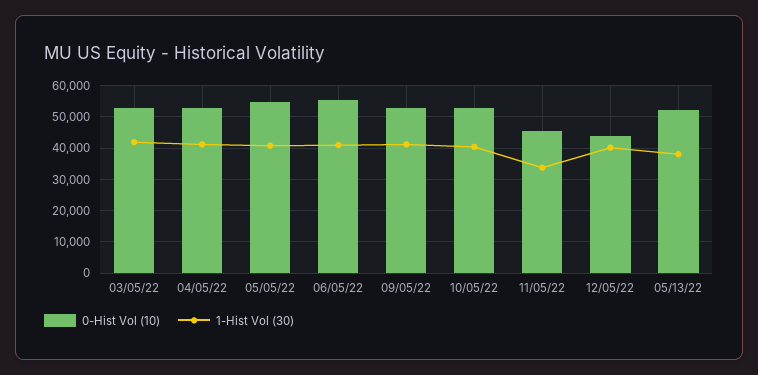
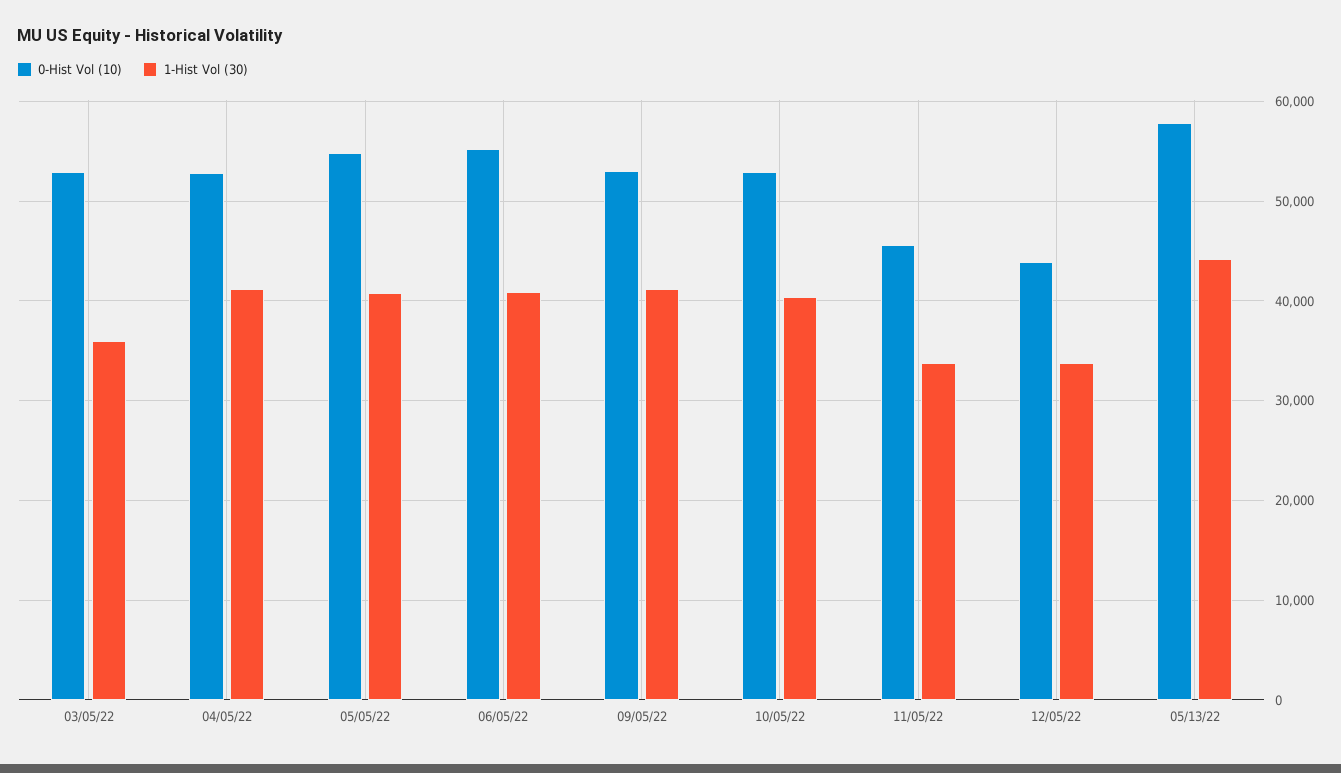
  {
    "0-Hist Vol (10)": {
      "03/05/22": 53000,
      "04/05/22": 53000,
      "05/05/22": 55000,
      "06/05/22": 55000,
      "09/05/22": 53000,
      "10/05/22": 53000,
      "11/05/22": 46000,
      "12/05/22": 44000,
-     "05/13/22": 52000
+     "05/13/22": 58000
    },
    "1-Hist Vol (30)": {
-     "03/05/22": 42000,
+     "03/05/22": 36000,
      "04/05/22": 41000,
      "05/05/22": 41000,
      "06/05/22": 41000,
      "09/05/22": 41000,
      "10/05/22": 40000,
      "11/05/22": 34000,
-     "12/05/22": 40000,
+     "12/05/22": 34000,
-     "05/13/22": 38000
+     "05/13/22": 44000
    }
  }

